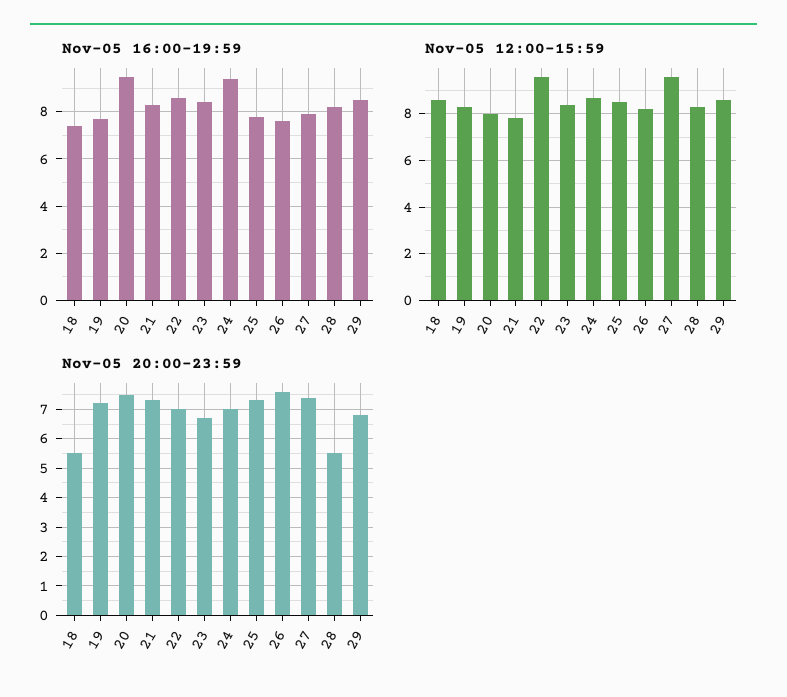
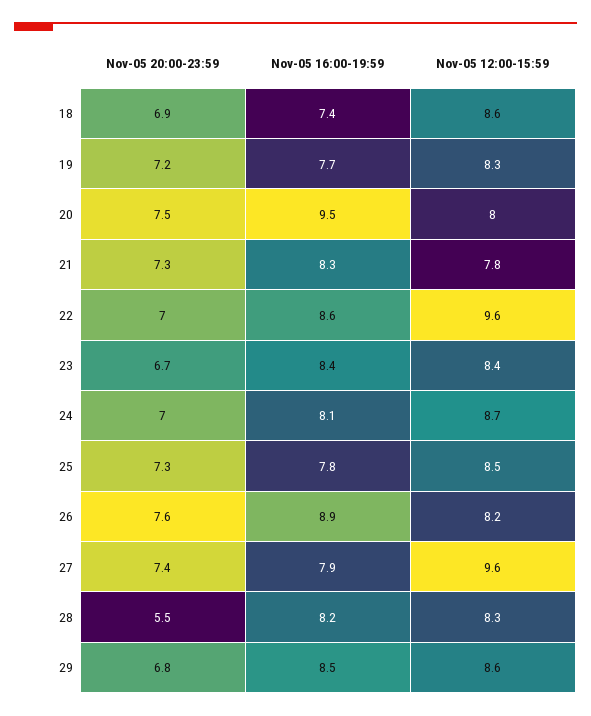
  {
    "Nov-05 16:00-19:59": {
      "18": 7.4,
      "19": 7.7,
      "20": 9.5,
      "21": 8.3,
      "22": 8.6,
      "23": 8.4,
-     "24": 9.5,
+     "24": 8.1,
      "25": 7.8,
-     "26": 7.5,
+     "26": 8.9,
      "27": 7.9,
      "28": 8.2,
      "29": 8.5
    },
    "Nov-05 12:00-15:59": {
      "18": 8.6,
      "19": 8.3,
      "20": 8,
      "21": 7.8,
      "22": 9.6,
      "23": 8.4,
      "24": 8.7,
      "25": 8.5,
      "26": 8.2,
      "27": 9.6,
      "28": 8.3,
      "29": 8.6
    },
    "Nov-05 20:00-23:59": {
-     "18": 5.5,
+     "18": 6.9,
      "19": 7.2,
      "20": 7.5,
      "21": 7.3,
      "22": 7,
      "23": 6.7,
      "24": 7,
      "25": 7.3,
      "26": 7.6,
      "27": 7.4,
      "28": 5.5,
      "29": 6.8
    }
  }

